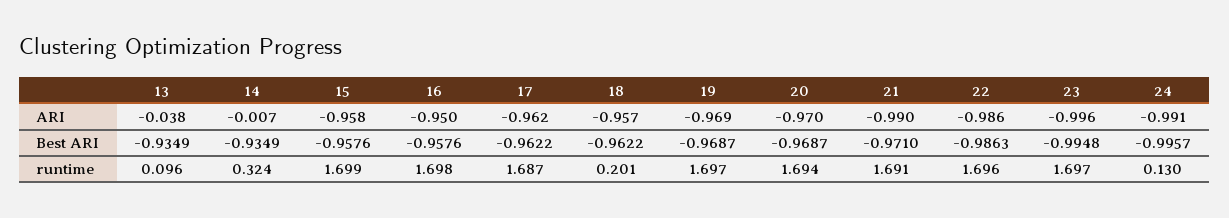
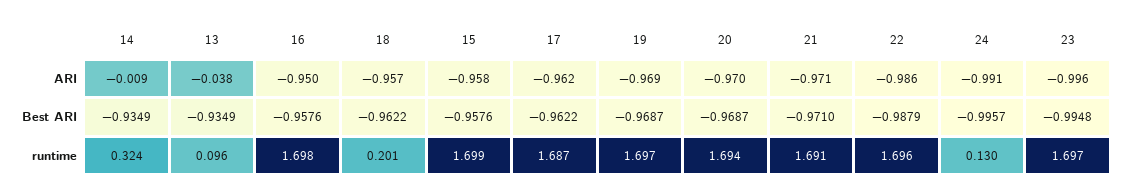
  {
    "13": {
      "ARI": -0.038,
      "Best ARI": -0.9349,
      "runtime": 0.096
    },
    "14": {
-     "ARI": -0.007,
+     "ARI": -0.009,
      "Best ARI": -0.9349,
      "runtime": 0.324
    },
    "15": {
      "ARI": -0.958,
      "Best ARI": -0.9576,
      "runtime": 1.699
    },
    "16": {
      "ARI": -0.95,
      "Best ARI": -0.9576,
      "runtime": 1.698
    },
    "17": {
      "ARI": -0.962,
      "Best ARI": -0.9622,
      "runtime": 1.687
    },
    "18": {
      "ARI": -0.957,
      "Best ARI": -0.9622,
      "runtime": 0.201
    },
    "19": {
      "ARI": -0.969,
      "Best ARI": -0.9687,
      "runtime": 1.697
    },
    "20": {
      "ARI": -0.97,
      "Best ARI": -0.9687,
      "runtime": 1.694
    },
    "21": {
-     "ARI": -0.99,
+     "ARI": -0.971,
      "Best ARI": -0.971,
      "runtime": 1.691
    },
    "22": {
      "ARI": -0.986,
-     "Best ARI": -0.9863,
+     "Best ARI": -0.9879,
      "runtime": 1.696
    },
    "23": {
      "ARI": -0.996,
      "Best ARI": -0.9948,
      "runtime": 1.697
    },
    "24": {
      "ARI": -0.991,
      "Best ARI": -0.9957,
      "runtime": 0.13
    }
  }

